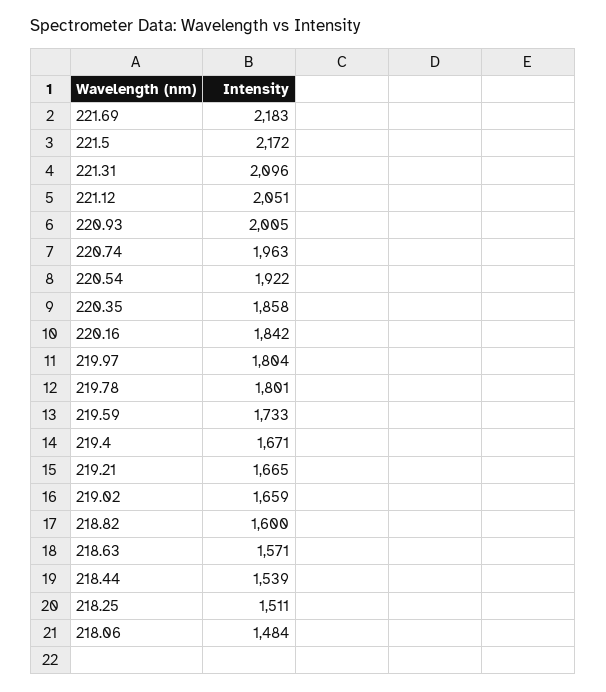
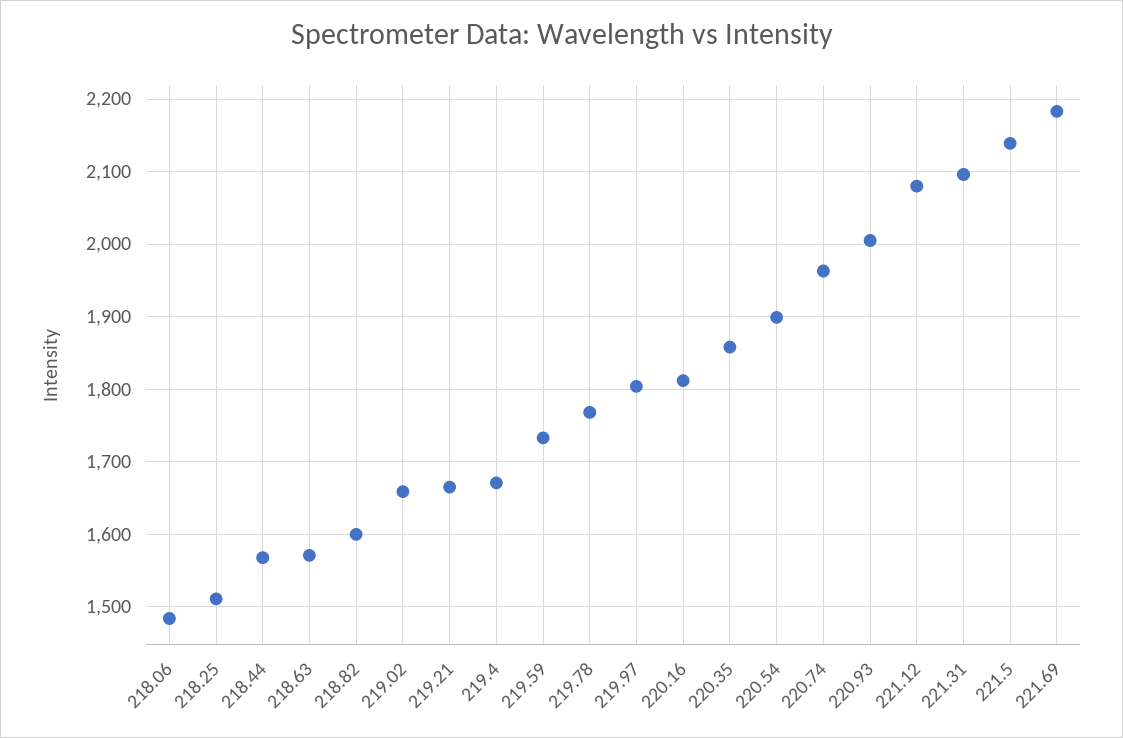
  {
    "221.69": 2183,
-   "221.5": 2172,
+   "221.5": 2140,
    "221.31": 2096,
-   "221.12": 2051,
+   "221.12": 2080,
    "220.93": 2005,
    "220.74": 1963,
-   "220.54": 1922,
+   "220.54": 1900,
    "220.35": 1858,
-   "220.16": 1842,
+   "220.16": 1810,
    "219.97": 1804,
-   "219.78": 1801,
+   "219.78": 1770,
    "219.59": 1733,
    "219.4": 1671,
    "219.21": 1665,
    "219.02": 1659,
    "218.82": 1600,
    "218.63": 1571,
-   "218.44": 1539,
+   "218.44": 1570,
    "218.25": 1511,
    "218.06": 1484
  }

